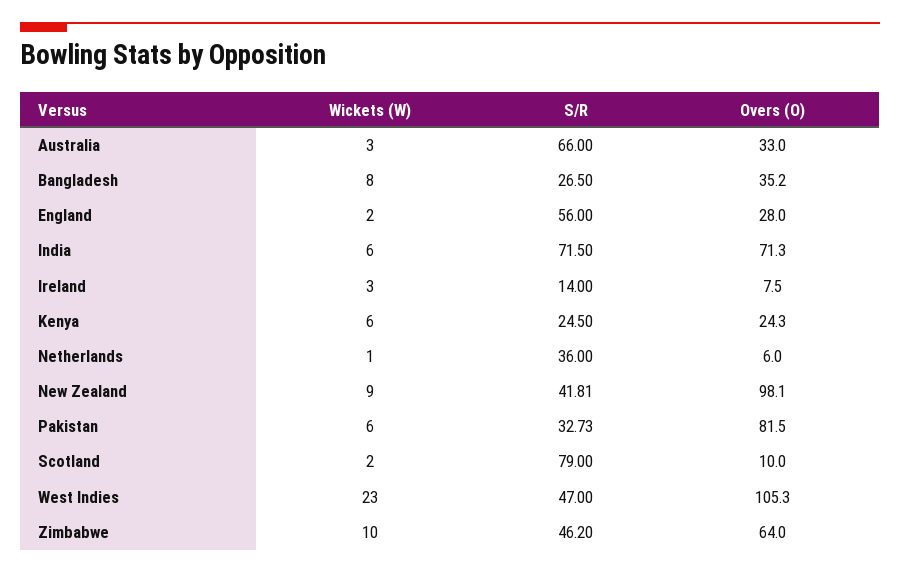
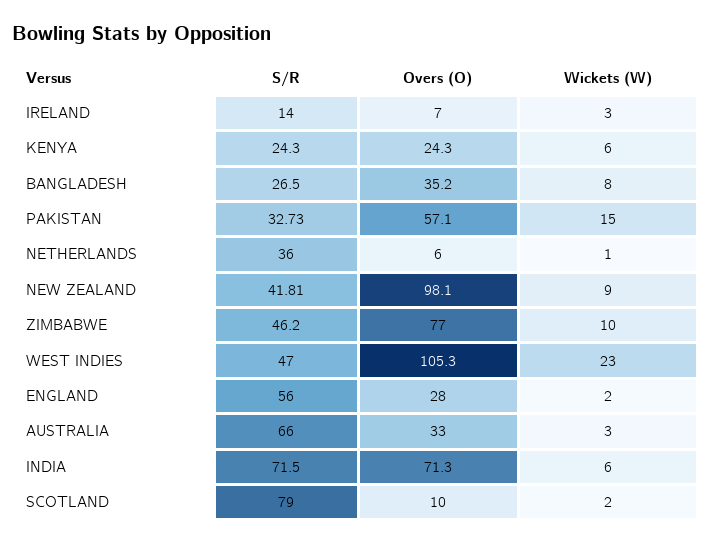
  {
    "Wickets (W)": {
      "Australia": 3,
      "Bangladesh": 8,
      "England": 2,
      "India": 6,
      "Ireland": 3,
      "Kenya": 6,
      "Netherlands": 1,
      "New Zealand": 9,
-     "Pakistan": 6,
+     "Pakistan": 15,
      "Scotland": 2,
      "West Indies": 23,
      "Zimbabwe": 10
    },
    "S/R": {
      "Australia": 66,
      "Bangladesh": 26.5,
      "England": 56,
      "India": 71.5,
      "Ireland": 14,
-     "Kenya": 24.5,
+     "Kenya": 24.3,
      "Netherlands": 36,
      "New Zealand": 41.81,
      "Pakistan": 32.73,
      "Scotland": 79,
      "West Indies": 47,
      "Zimbabwe": 46.2
    },
    "Overs (O)": {
      "Australia": 33,
      "Bangladesh": 35.2,
      "England": 28,
      "India": 71.3,
-     "Ireland": 7.5,
+     "Ireland": 7,
      "Kenya": 24.3,
      "Netherlands": 6,
      "New Zealand": 98.1,
-     "Pakistan": 81.5,
+     "Pakistan": 57.1,
      "Scotland": 10,
      "West Indies": 105.3,
-     "Zimbabwe": 64
+     "Zimbabwe": 77
    }
  }

